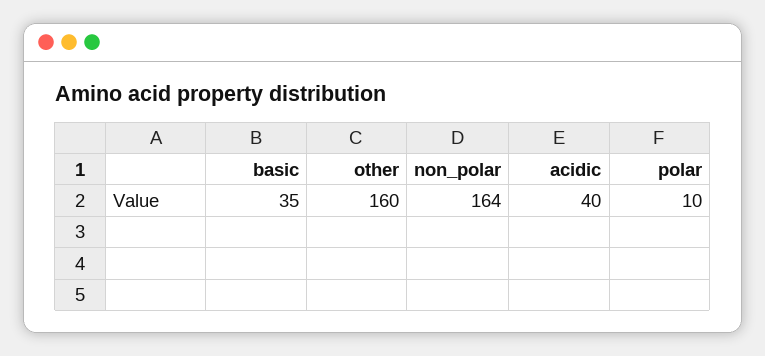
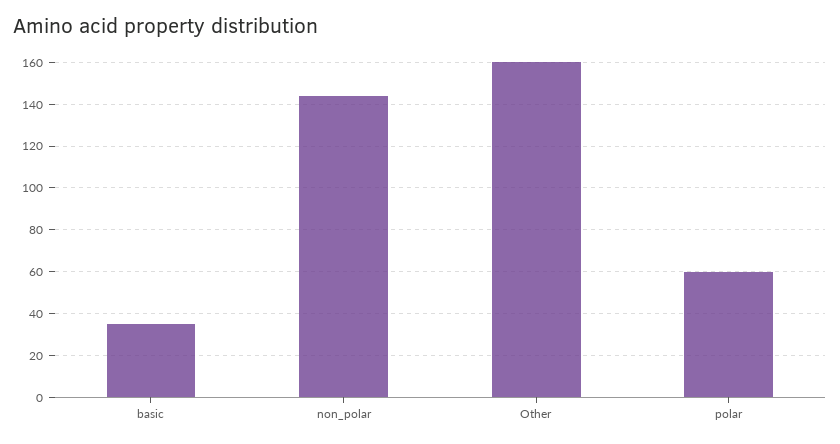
  {
    "basic": 35,
    "other": 160,
-   "non_polar": 164,
+   "non_polar": 145,
-   "acidic": 40,
-   "polar": 10
+   "polar": 60
  }

